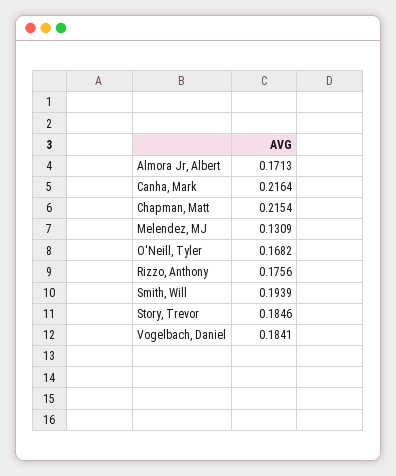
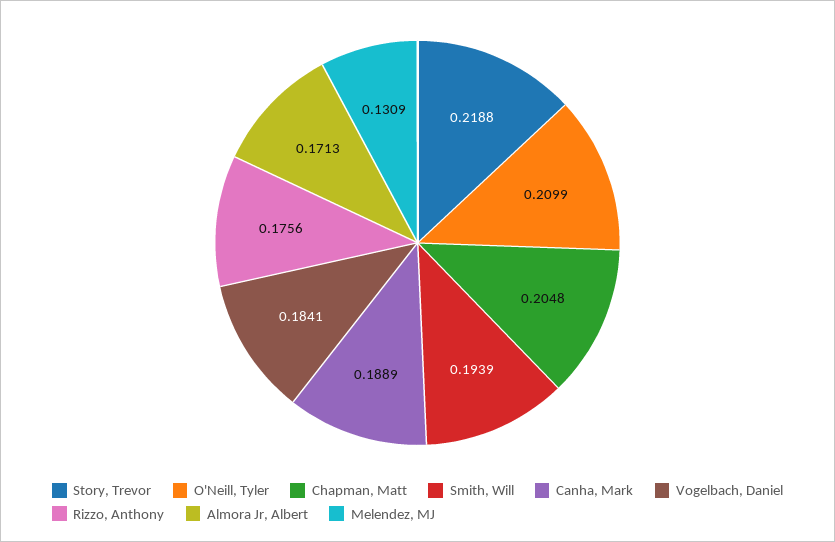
  {
    "Almora Jr, Albert": 0.1713,
-   "Canha, Mark": 0.2164,
+   "Canha, Mark": 0.1889,
-   "Chapman, Matt": 0.2154,
+   "Chapman, Matt": 0.2048,
    "Melendez, MJ": 0.1309,
-   "O'Neill, Tyler": 0.1682,
+   "O'Neill, Tyler": 0.2099,
    "Rizzo, Anthony": 0.1756,
    "Smith, Will": 0.1939,
-   "Story, Trevor": 0.1846,
+   "Story, Trevor": 0.2188,
    "Vogelbach, Daniel": 0.1841
  }

